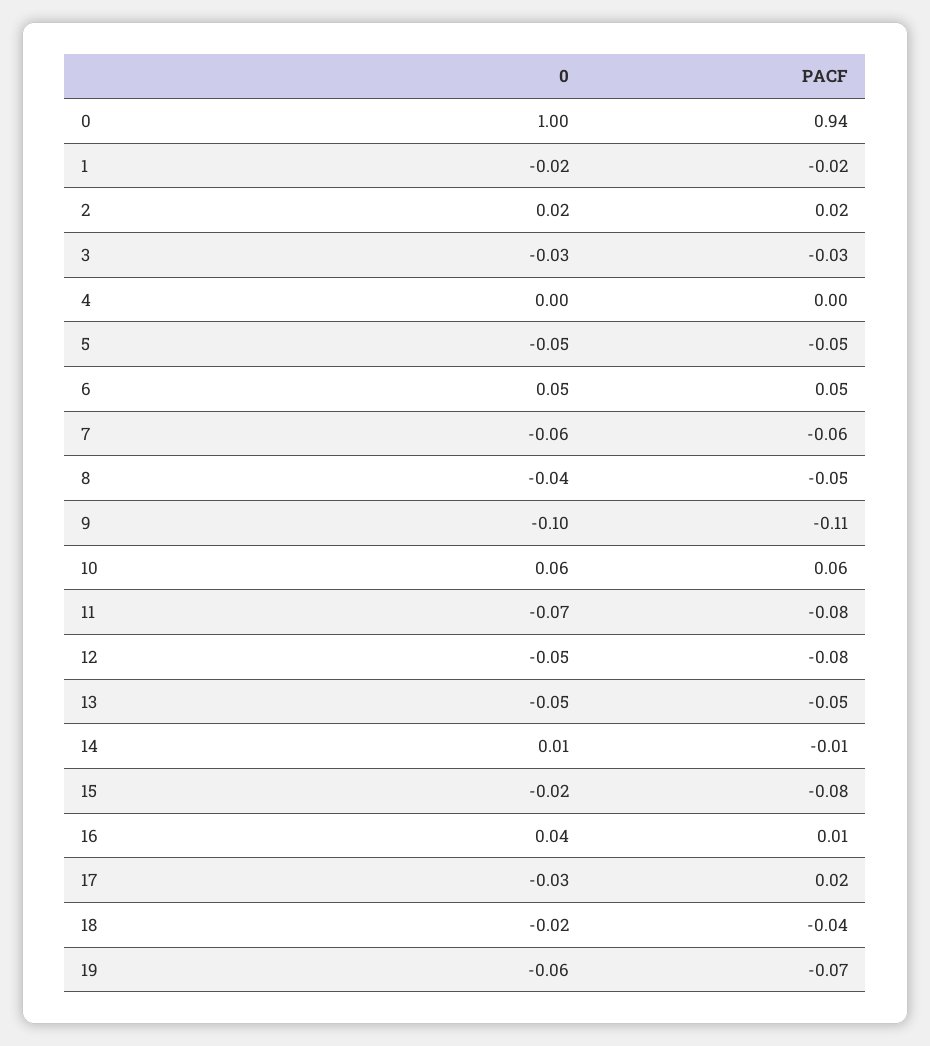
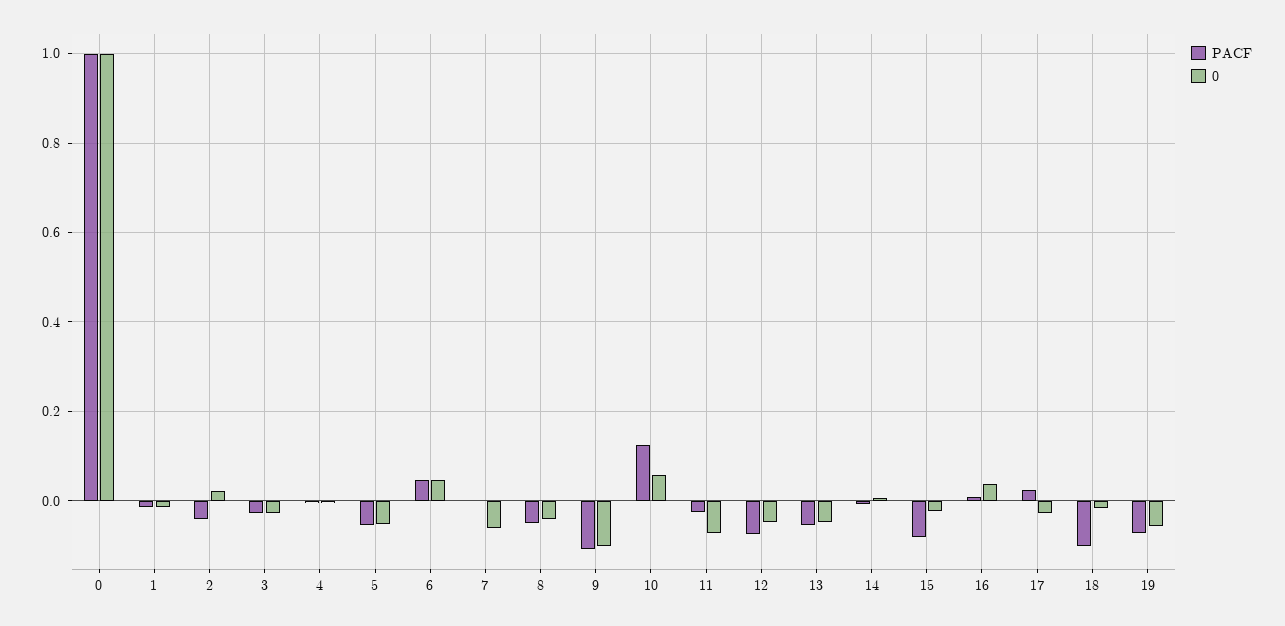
  {
    "0": {
      "0": 1,
      "1": -0.02,
      "2": 0.02,
      "3": -0.03,
      "4": 0,
      "5": -0.05,
      "6": 0.05,
      "7": -0.06,
      "8": -0.04,
      "9": -0.1,
      "10": 0.06,
      "11": -0.07,
      "12": -0.05,
      "13": -0.05,
      "14": 0.01,
      "15": -0.02,
      "16": 0.04,
      "17": -0.03,
      "18": -0.02,
      "19": -0.06
    },
    "PACF": {
-     "0": 0.94,
+     "0": 1,
      "1": -0.02,
-     "2": 0.02,
+     "2": -0.04,
      "3": -0.03,
      "4": 0,
      "5": -0.05,
      "6": 0.05,
-     "7": -0.06,
+     "7": 0,
      "8": -0.05,
      "9": -0.11,
-     "10": 0.06,
+     "10": 0.12,
-     "11": -0.08,
+     "11": -0.02,
      "12": -0.08,
      "13": -0.05,
      "14": -0.01,
      "15": -0.08,
      "16": 0.01,
      "17": 0.02,
-     "18": -0.04,
+     "18": -0.1,
      "19": -0.07
    }
  }

